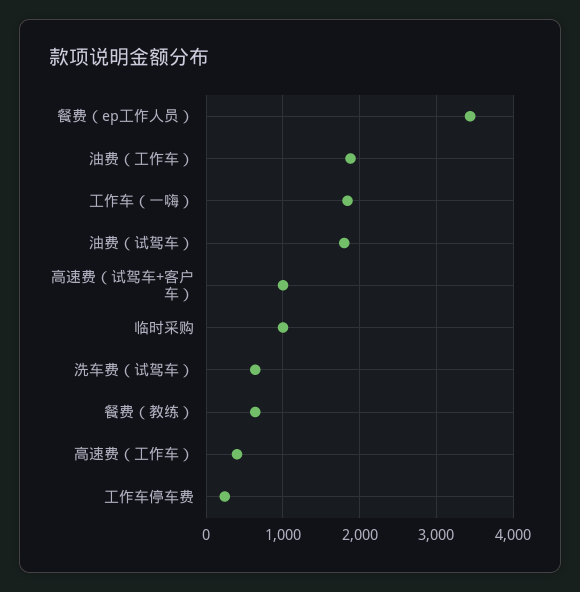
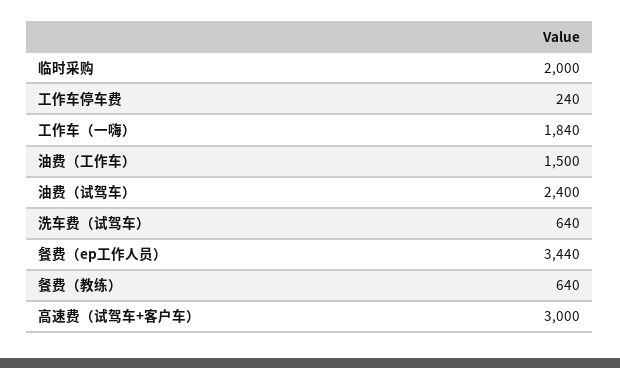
  {
    "餐费（ep工作人员）": 3440,
-   "油费（工作车）": 1900,
+   "油费（工作车）": 1500,
    "工作车（一嗨）": 1840,
-   "油费（试驾车）": 1800,
+   "油费（试驾车）": 2400,
-   "高速费（试驾车+客户车）": 1000,
+   "高速费（试驾车+客户车）": 3000,
-   "临时采购": 1000,
+   "临时采购": 2000,
    "洗车费（试驾车）": 640,
    "餐费（教练）": 640,
-   "高速费（工作车）": 400,
    "工作车停车费": 240
  }

